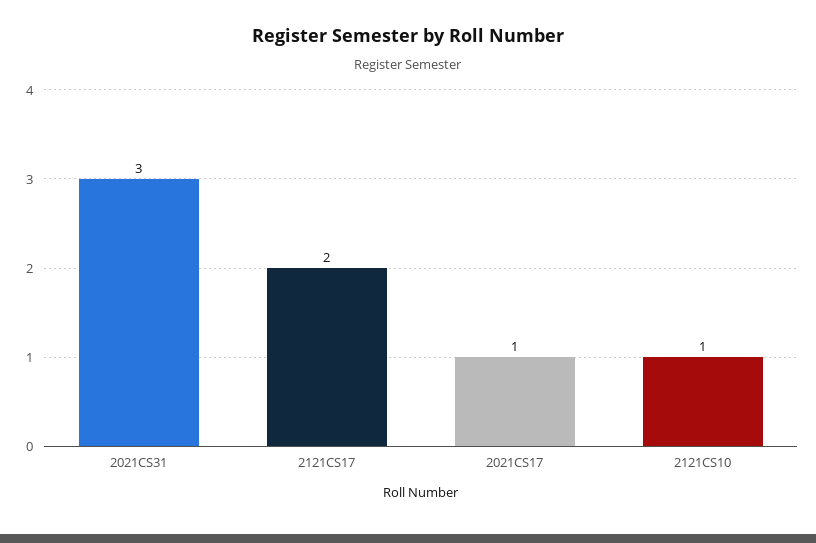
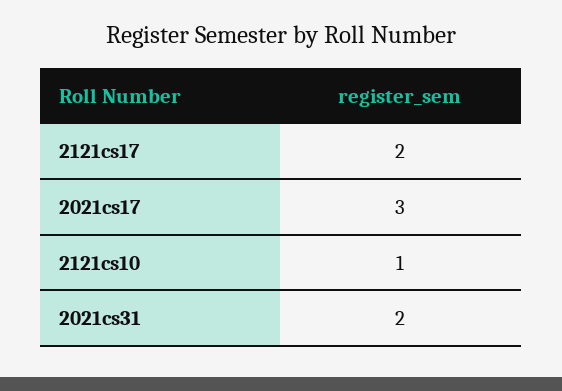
  {
-   "2021CS31": 3,
+   "2021CS31": 2,
    "2121CS17": 2,
-   "2021CS17": 1,
+   "2021CS17": 3,
    "2121CS10": 1
  }

